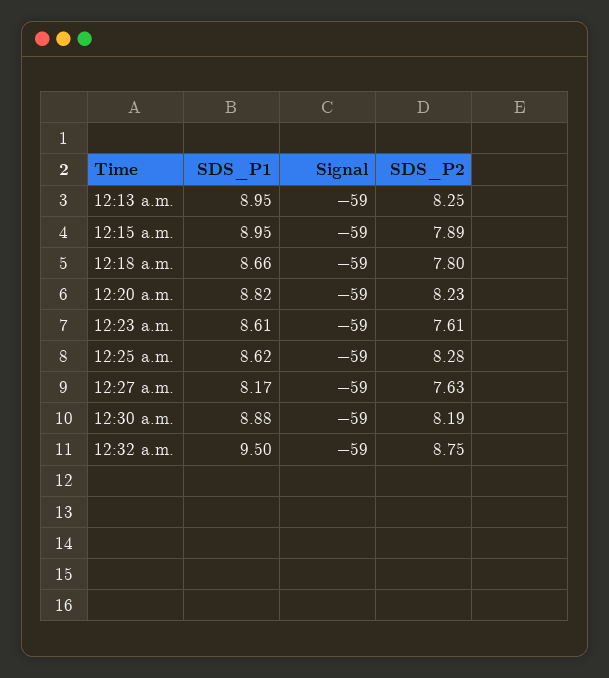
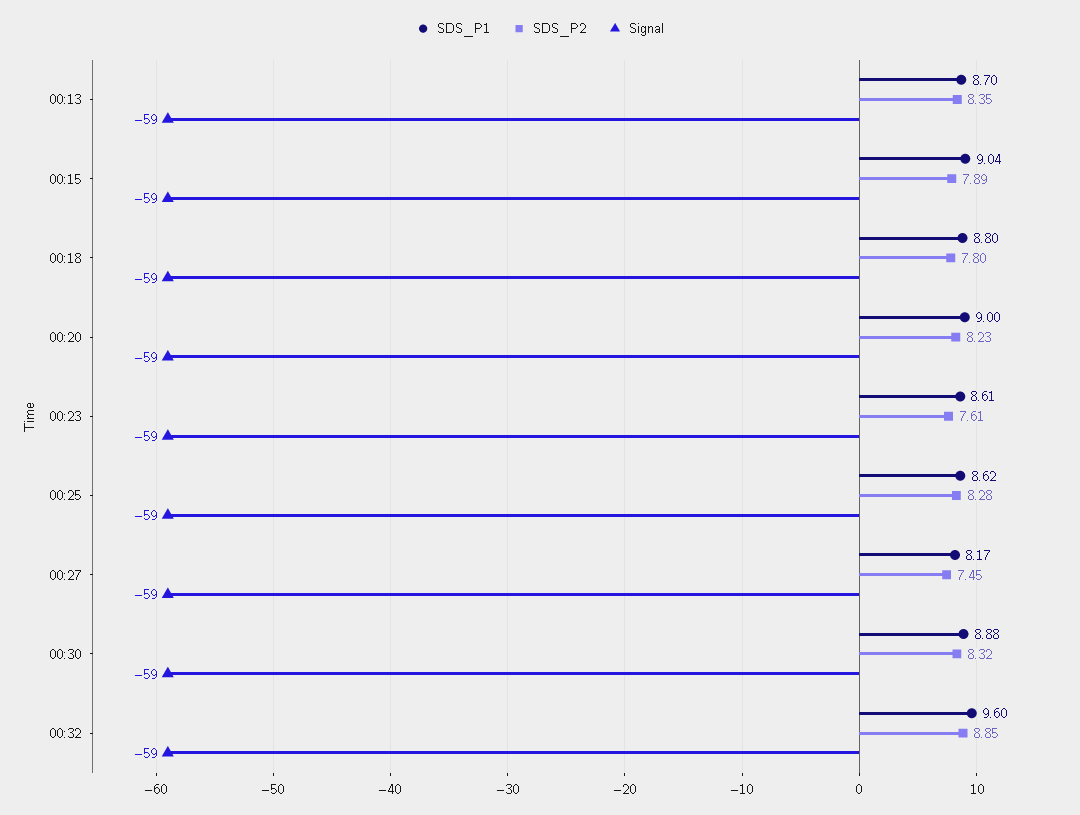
  {
    "SDS_P1": {
-     "12:13 a.m.": 8.95,
+     "12:13 a.m.": 8.7,
-     "12:15 a.m.": 8.95,
+     "12:15 a.m.": 9.04,
-     "12:18 a.m.": 8.66,
+     "12:18 a.m.": 8.8,
-     "12:20 a.m.": 8.82,
+     "12:20 a.m.": 9,
      "12:23 a.m.": 8.61,
      "12:25 a.m.": 8.62,
      "12:27 a.m.": 8.17,
      "12:30 a.m.": 8.88,
-     "12:32 a.m.": 9.5
+     "12:32 a.m.": 9.6
    },
    "Signal": {
      "12:13 a.m.": -59,
      "12:15 a.m.": -59,
      "12:18 a.m.": -59,
      "12:20 a.m.": -59,
      "12:23 a.m.": -59,
      "12:25 a.m.": -59,
      "12:27 a.m.": -59,
      "12:30 a.m.": -59,
      "12:32 a.m.": -59
    },
    "SDS_P2": {
-     "12:13 a.m.": 8.25,
+     "12:13 a.m.": 8.35,
      "12:15 a.m.": 7.89,
      "12:18 a.m.": 7.8,
      "12:20 a.m.": 8.23,
      "12:23 a.m.": 7.61,
      "12:25 a.m.": 8.28,
-     "12:27 a.m.": 7.63,
+     "12:27 a.m.": 7.45,
-     "12:30 a.m.": 8.19,
+     "12:30 a.m.": 8.32,
-     "12:32 a.m.": 8.75
+     "12:32 a.m.": 8.85
    }
  }

